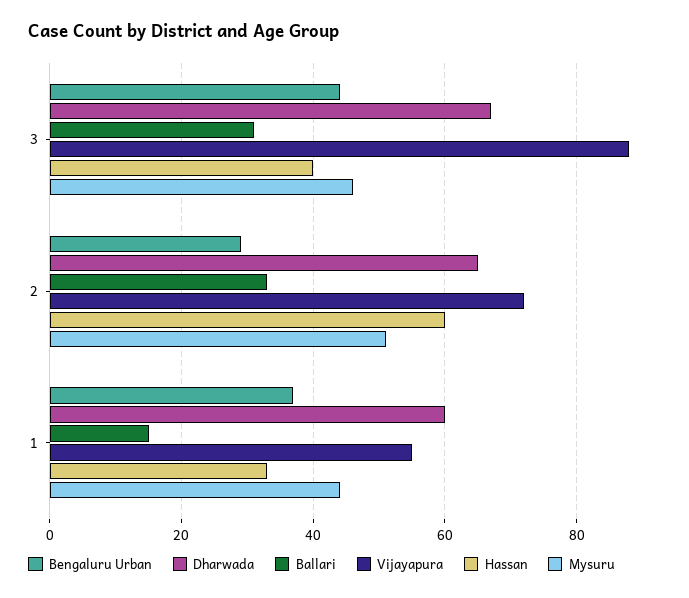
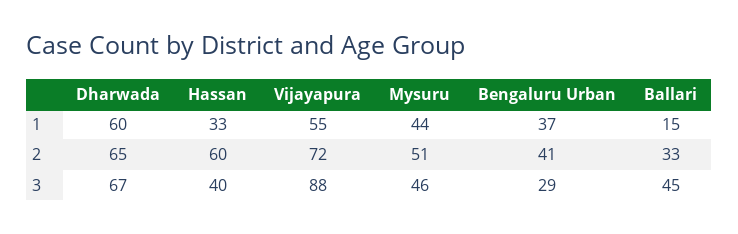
  {
    "Bengaluru Urban": {
-     "3": 45,
+     "3": 29,
-     "2": 30,
+     "2": 41,
      "1": 37
    },
    "Dharwada": {
      "3": 67,
      "2": 65,
      "1": 60
    },
    "Ballari": {
-     "3": 30,
+     "3": 45,
      "2": 33,
      "1": 15
    },
    "Vijayapura": {
      "3": 88,
      "2": 72,
      "1": 55
    },
    "Hassan": {
      "3": 40,
      "2": 60,
      "1": 33
    },
    "Mysuru": {
      "3": 46,
      "2": 51,
      "1": 44
    }
  }

